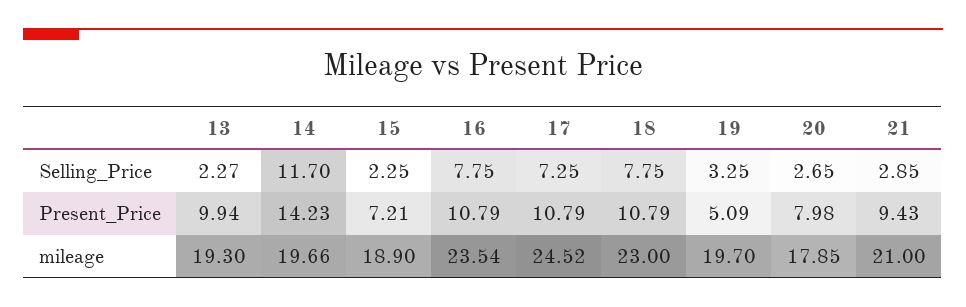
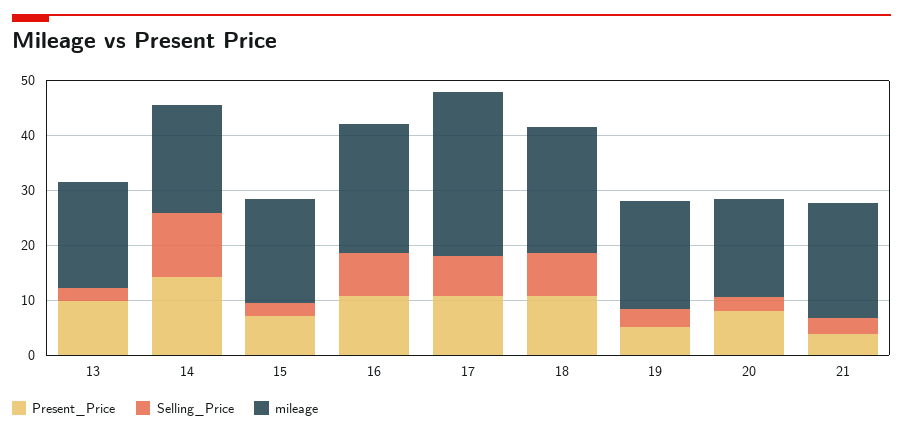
  {
    "Selling_Price": {
      "13": 2.27,
      "14": 11.7,
      "15": 2.25,
      "16": 7.75,
      "17": 7.25,
      "18": 7.75,
      "19": 3.25,
      "20": 2.65,
      "21": 2.85
    },
    "Present_Price": {
      "13": 9.94,
      "14": 14.23,
      "15": 7.21,
      "16": 10.79,
      "17": 10.79,
      "18": 10.79,
      "19": 5.09,
      "20": 7.98,
-     "21": 9.43
+     "21": 4
    },
    "mileage": {
      "13": 19.3,
      "14": 19.66,
      "15": 18.9,
      "16": 23.54,
-     "17": 24.52,
+     "17": 30,
      "18": 23,
      "19": 19.7,
      "20": 17.85,
      "21": 21
    }
  }

